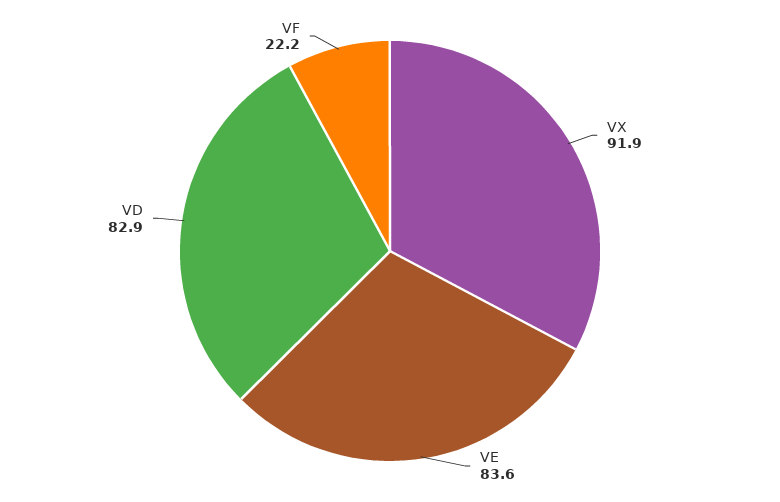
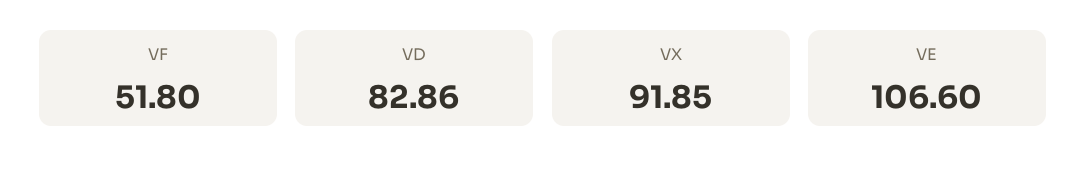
  {
    "VX": 91.85,
-   "VE": 83.6,
+   "VE": 106.6,
    "VD": 82.86,
-   "VF": 22.2
+   "VF": 51.8
  }

